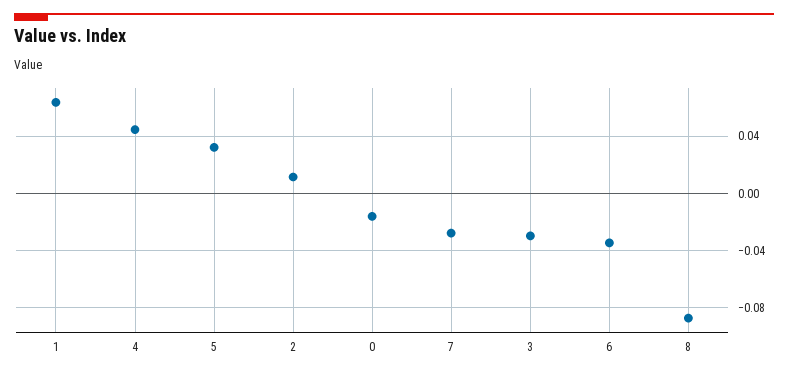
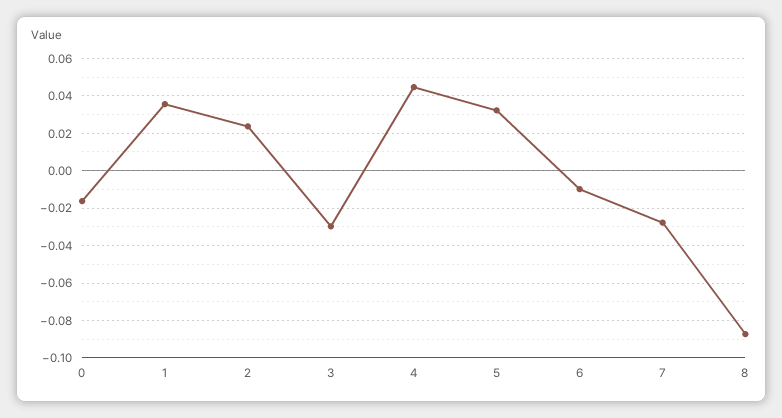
  {
-   "1": 0.065,
+   "1": 0.035,
    "4": 0.045,
    "5": 0.03,
-   "2": 0.01,
+   "2": 0.025,
    "0": -0.015,
    "7": -0.03,
    "3": -0.03,
-   "6": -0.035,
+   "6": -0.01,
    "8": -0.085
  }

